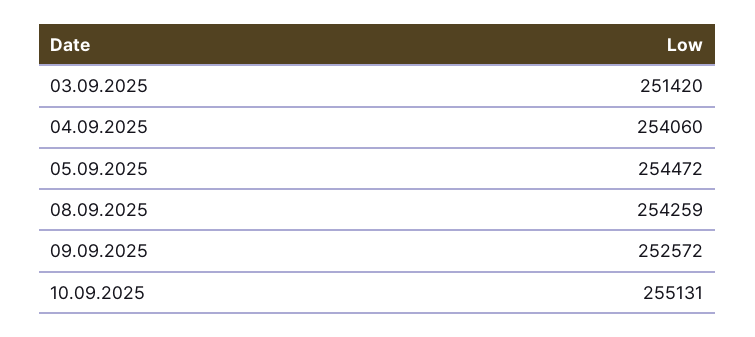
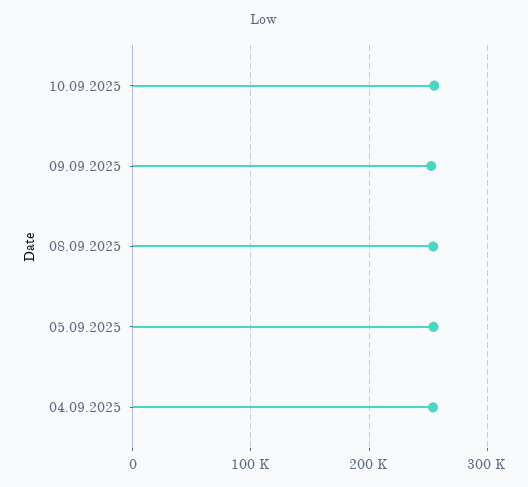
  {
-   "03.09.2025": 251420,
    "04.09.2025": 254060,
    "05.09.2025": 254472,
    "08.09.2025": 254259,
    "09.09.2025": 252572,
    "10.09.2025": 255131
  }

